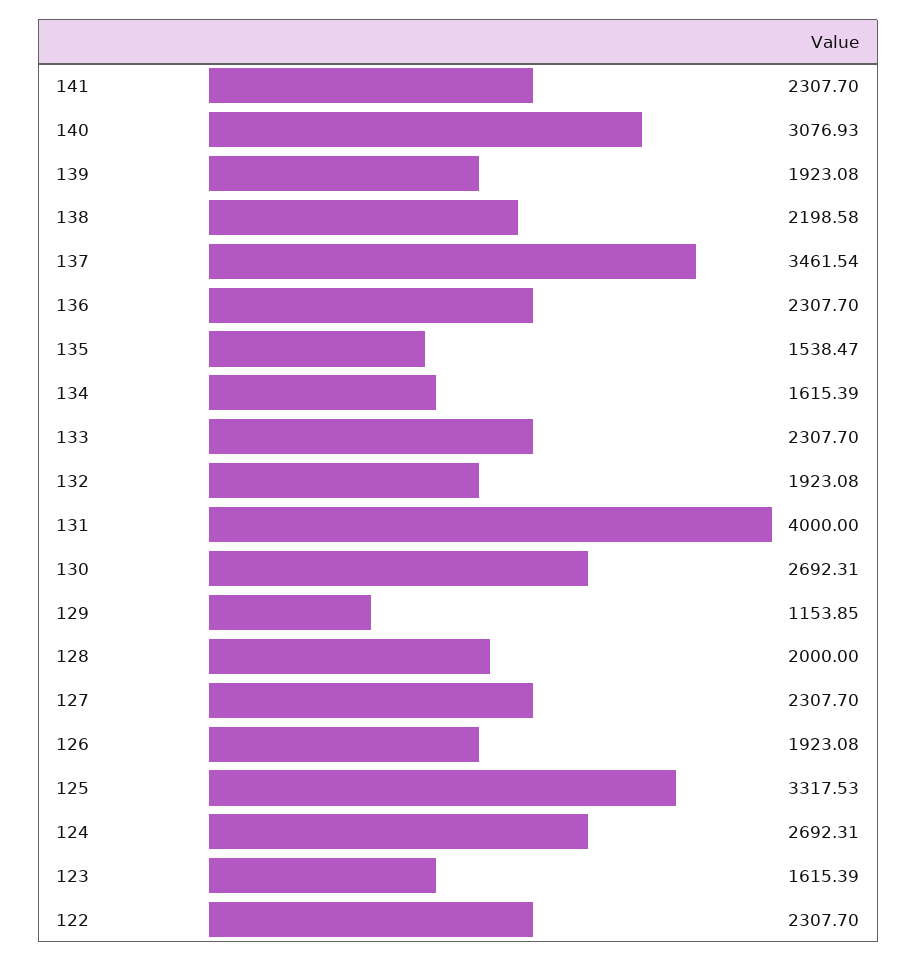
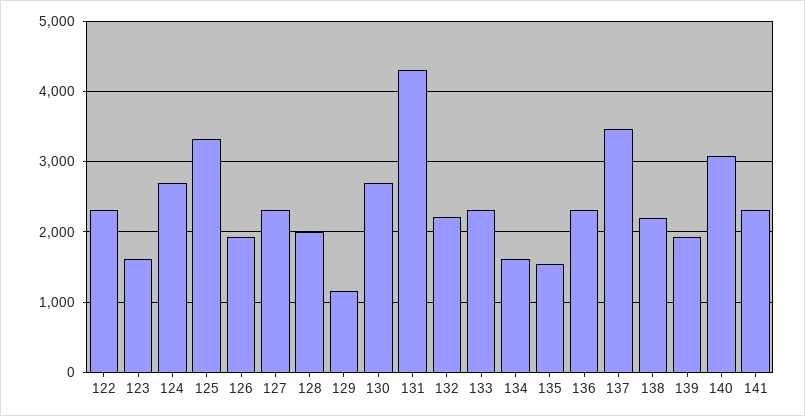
  {
    "141": 2307.7,
    "140": 3076.93,
    "139": 1923.08,
    "138": 2198.58,
    "137": 3461.54,
    "136": 2307.7,
    "135": 1538.47,
    "134": 1615.39,
    "133": 2307.7,
-   "132": 1923.08,
+   "132": 2200,
-   "131": 4000,
+   "131": 4300,
    "130": 2692.31,
    "129": 1153.85,
    "128": 2000,
    "127": 2307.7,
    "126": 1923.08,
    "125": 3317.53,
    "124": 2692.31,
    "123": 1615.39,
    "122": 2307.7
  }

